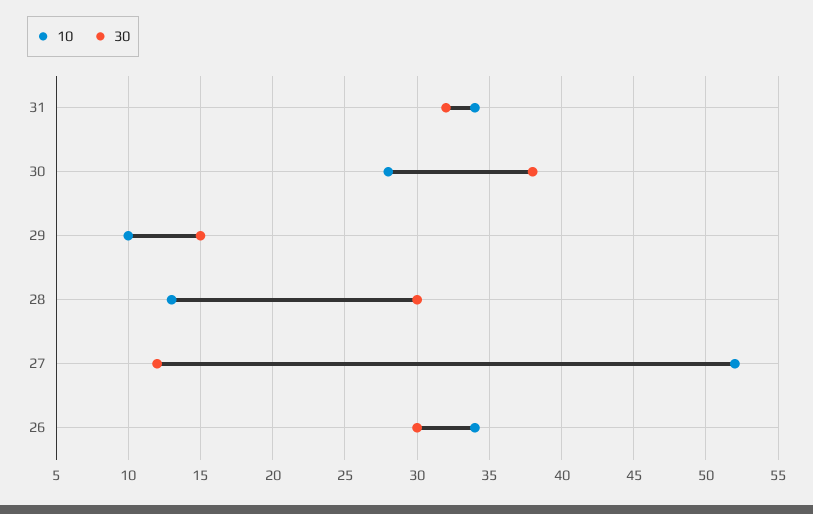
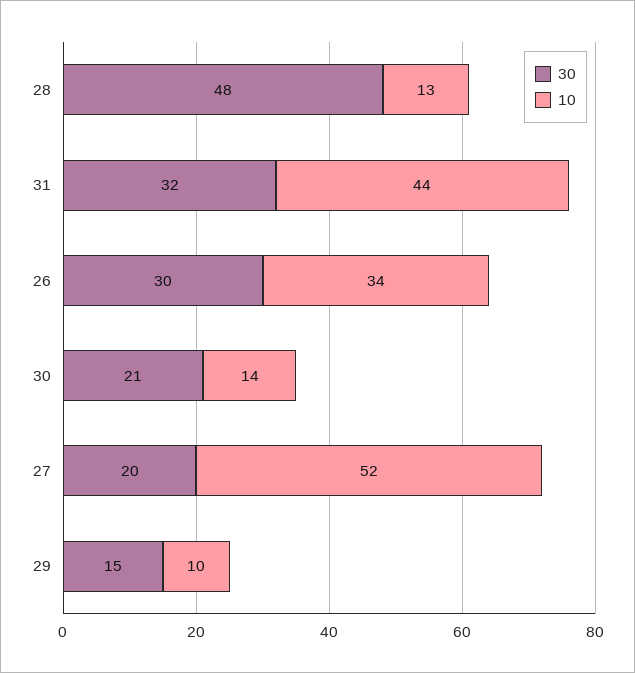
  {
    "10": {
-     "31": 34,
+     "31": 44,
-     "30": 28,
+     "30": 14,
      "29": 10,
      "28": 13,
      "27": 52,
      "26": 34
    },
    "30": {
      "31": 32,
-     "30": 38,
+     "30": 21,
      "29": 15,
-     "28": 30,
+     "28": 48,
-     "27": 12,
+     "27": 20,
      "26": 30
    }
  }

